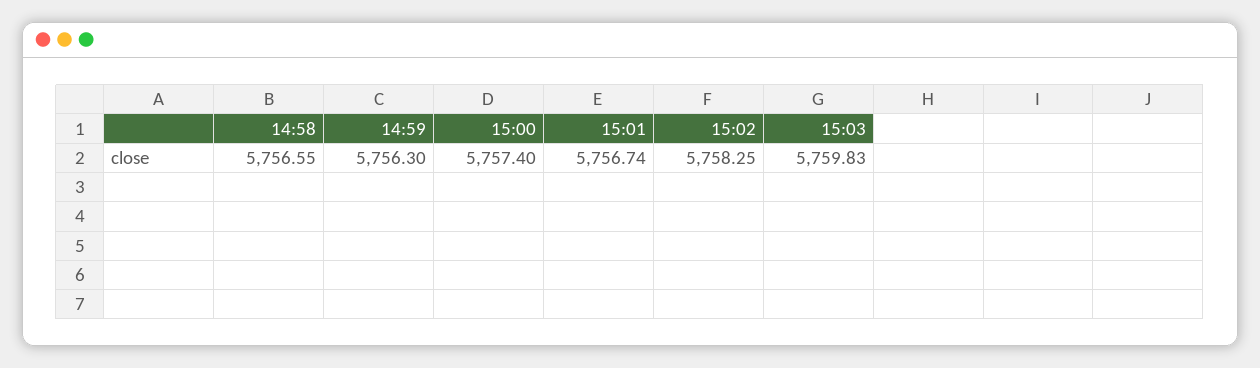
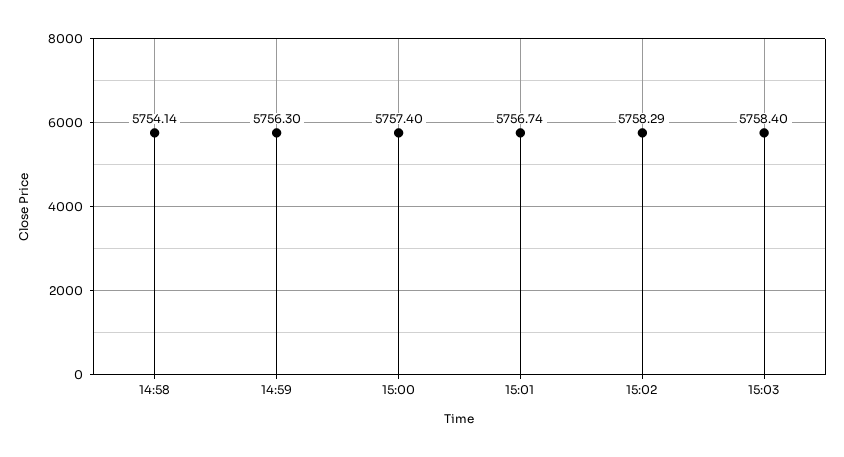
  {
-   "14:58": 5756.55,
+   "14:58": 5754.14,
    "14:59": 5756.3,
    "15:00": 5757.4,
    "15:01": 5756.74,
-   "15:02": 5758.25,
+   "15:02": 5758.29,
-   "15:03": 5759.83
+   "15:03": 5758.4
  }

